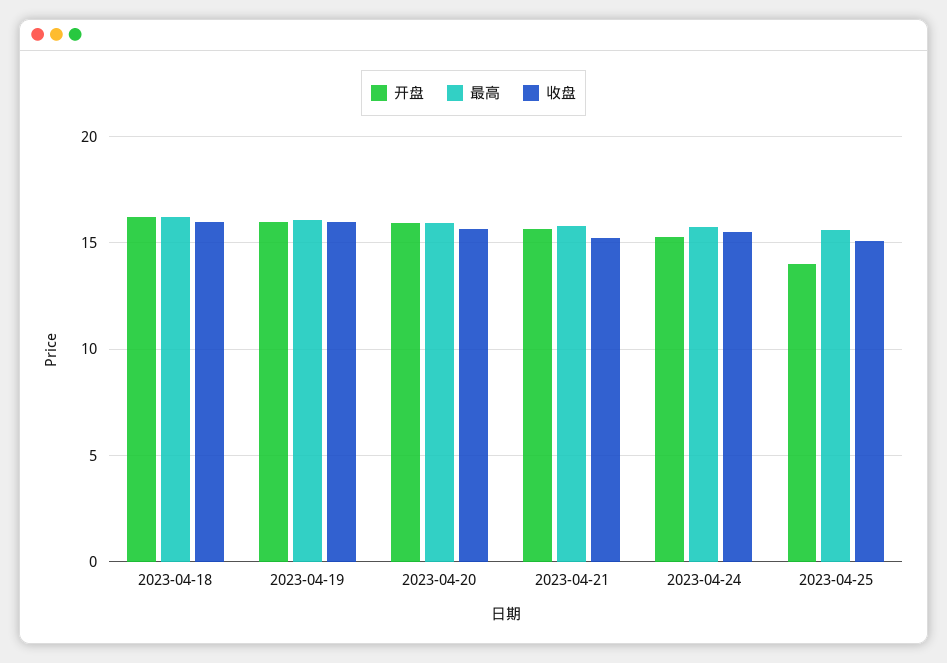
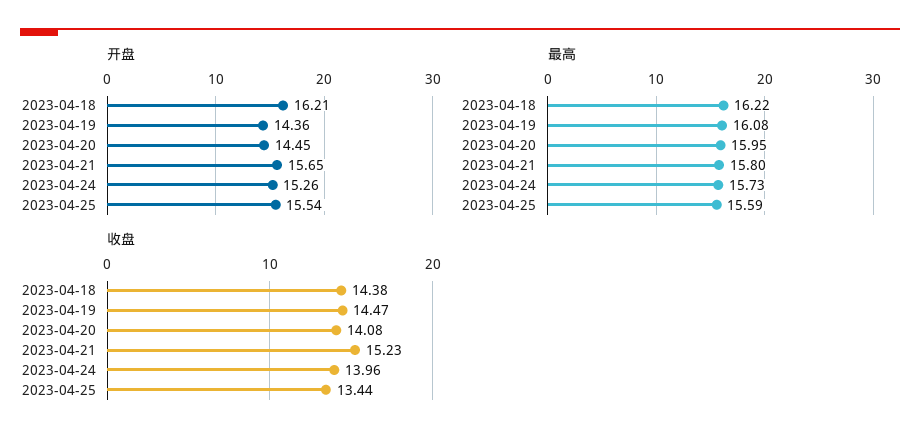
  {
    "开盘": {
      "2023-04-18": 16.21,
-     "2023-04-19": 16,
+     "2023-04-19": 14.36,
-     "2023-04-20": 16,
+     "2023-04-20": 14.45,
      "2023-04-21": 15.65,
      "2023-04-24": 15.26,
-     "2023-04-25": 14
+     "2023-04-25": 15.54
    },
    "最高": {
      "2023-04-18": 16.22,
      "2023-04-19": 16.08,
      "2023-04-20": 15.95,
      "2023-04-21": 15.8,
      "2023-04-24": 15.73,
      "2023-04-25": 15.59
    },
    "收盘": {
-     "2023-04-18": 16,
+     "2023-04-18": 14.38,
-     "2023-04-19": 16,
+     "2023-04-19": 14.47,
-     "2023-04-20": 15.5,
+     "2023-04-20": 14.08,
      "2023-04-21": 15.23,
-     "2023-04-24": 15.5,
+     "2023-04-24": 13.96,
-     "2023-04-25": 15
+     "2023-04-25": 13.44
    }
  }

